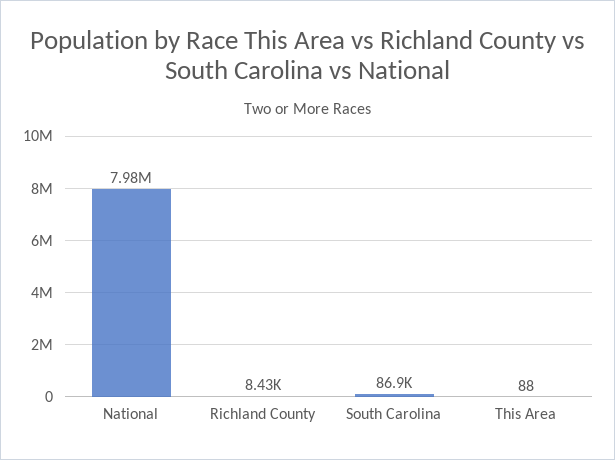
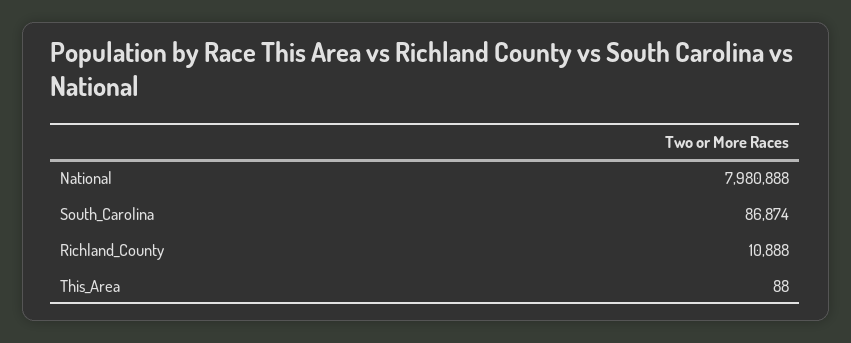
  {
    "National": 7980888,
-   "Richland County": 8430,
+   "Richland County": 10888,
    "South Carolina": 86874,
    "This Area": 88
  }

